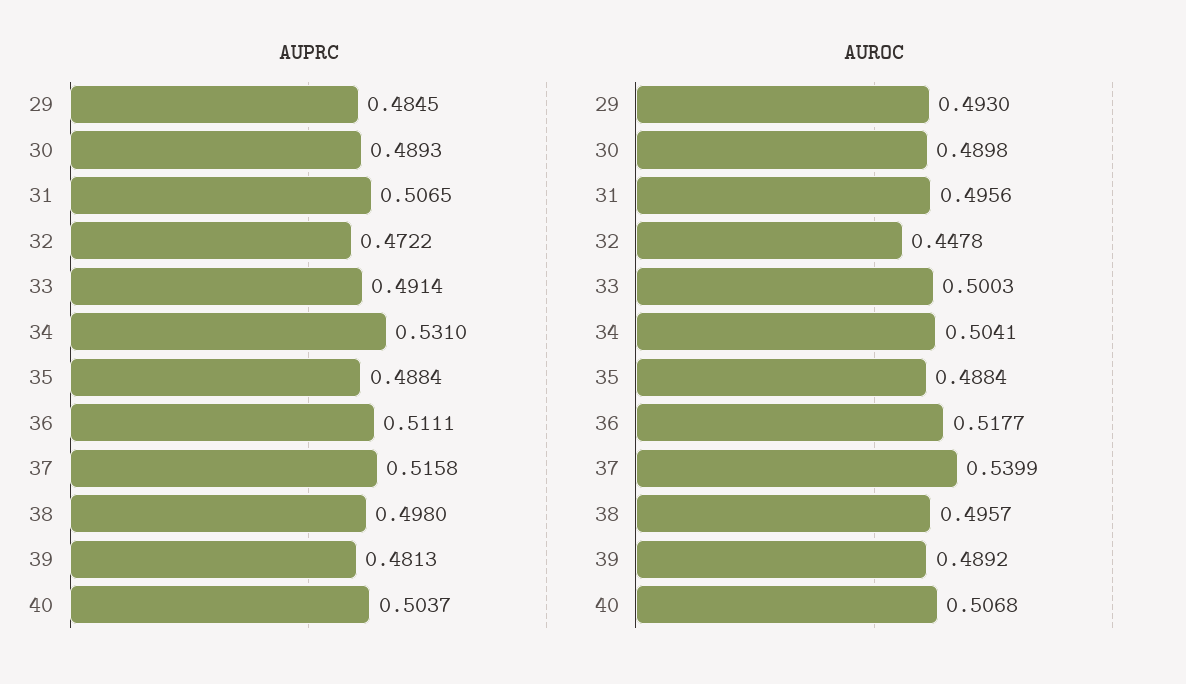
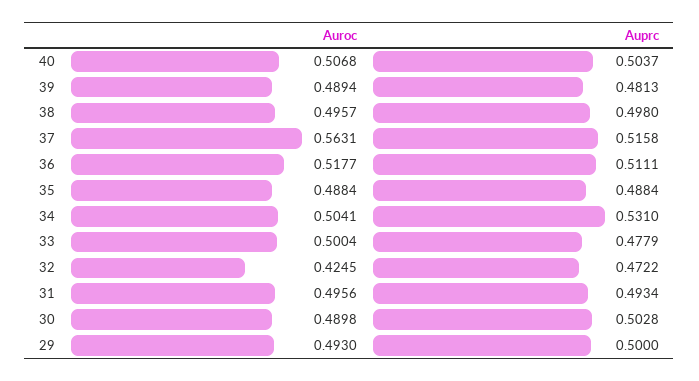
  {
    "AUPRC": {
-     "29": 0.4845,
+     "29": 0.5,
-     "30": 0.4893,
+     "30": 0.5028,
-     "31": 0.5065,
+     "31": 0.4934,
      "32": 0.4722,
-     "33": 0.4914,
+     "33": 0.4779,
      "34": 0.531,
      "35": 0.4884,
      "36": 0.5111,
      "37": 0.5158,
      "38": 0.498,
      "39": 0.4813,
      "40": 0.5037
    },
    "AUROC": {
      "29": 0.493,
      "30": 0.4898,
      "31": 0.4956,
-     "32": 0.4478,
+     "32": 0.4245,
-     "33": 0.5003,
+     "33": 0.5004,
      "34": 0.5041,
      "35": 0.4884,
      "36": 0.5177,
-     "37": 0.5399,
+     "37": 0.5631,
      "38": 0.4957,
-     "39": 0.4892,
+     "39": 0.4894,
      "40": 0.5068
    }
  }

